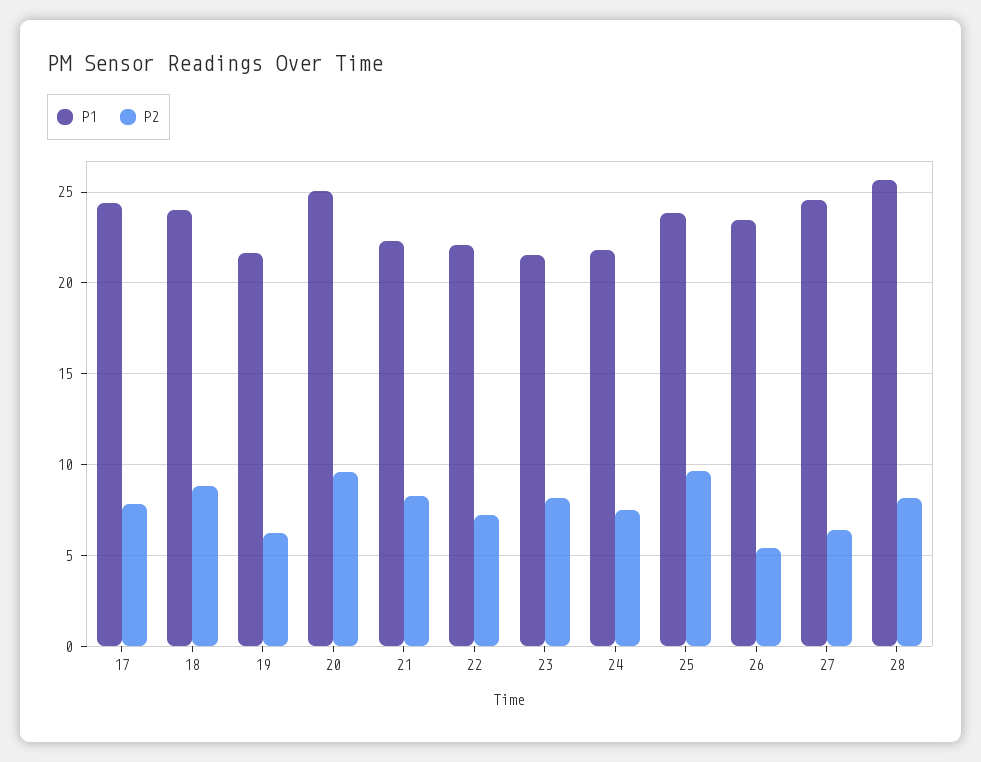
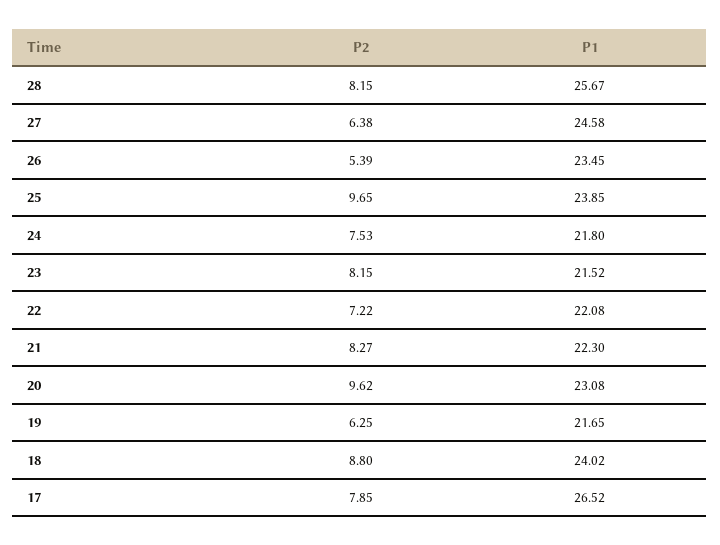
  {
    "P1": {
-     "17": 24.5,
+     "17": 26.52,
      "18": 24.02,
      "19": 21.65,
-     "20": 25,
+     "20": 23.08,
      "21": 22.3,
      "22": 22.08,
      "23": 21.52,
      "24": 21.8,
      "25": 23.85,
      "26": 23.45,
      "27": 24.58,
      "28": 25.67
    },
    "P2": {
      "17": 7.85,
      "18": 8.8,
      "19": 6.25,
      "20": 9.62,
      "21": 8.27,
      "22": 7.22,
      "23": 8.15,
      "24": 7.53,
      "25": 9.65,
      "26": 5.39,
      "27": 6.38,
      "28": 8.15
    }
  }

